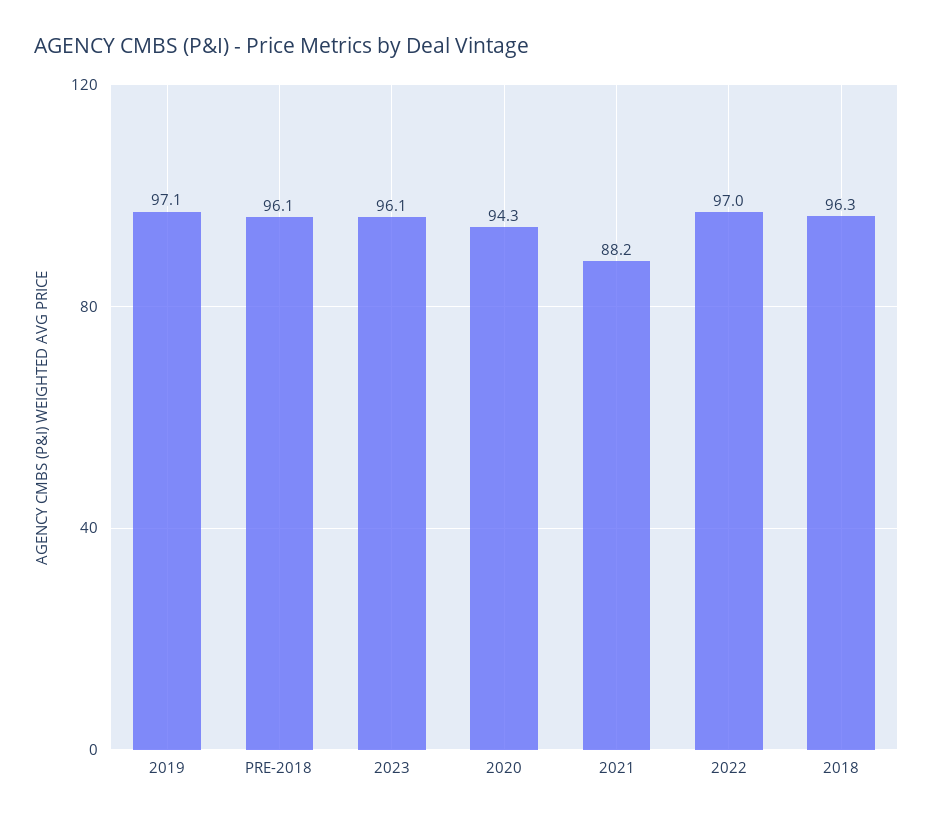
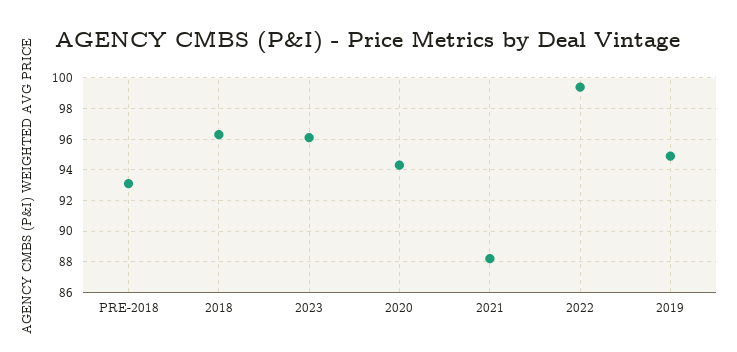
  {
-   "2019": 97.1,
+   "2019": 95,
-   "PRE-2018": 96.1,
+   "PRE-2018": 93,
    "2023": 96.1,
    "2020": 94.3,
    "2021": 88.2,
-   "2022": 97,
+   "2022": 99.5,
    "2018": 96.3
  }

